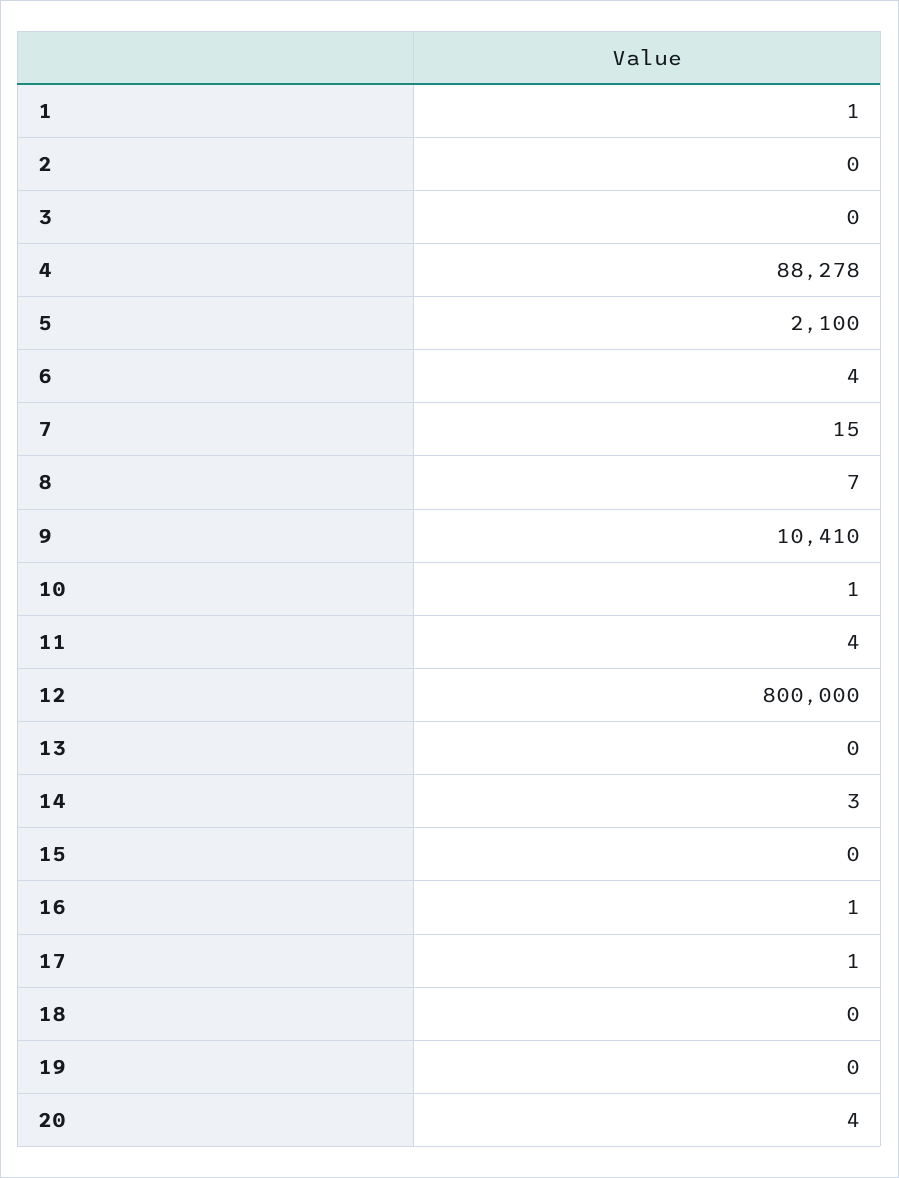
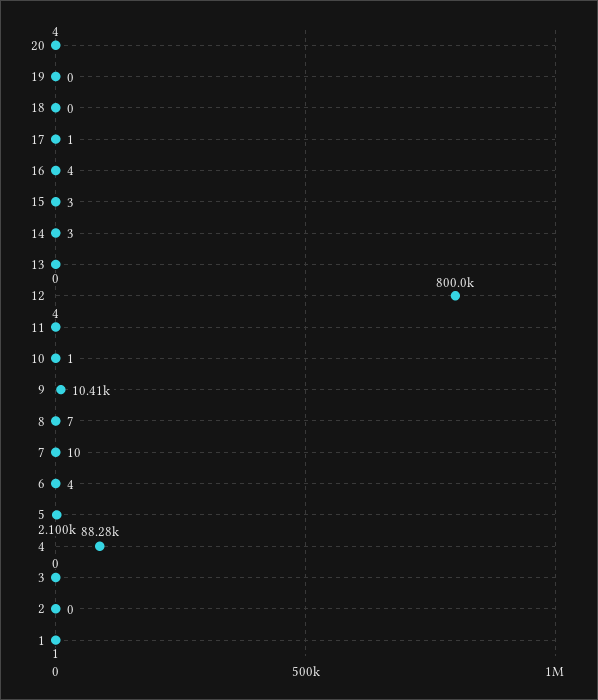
  {
    "1": 1,
    "2": 0,
    "3": 0,
    "4": 88278,
    "5": 2100,
    "6": 4,
-   "7": 15,
+   "7": 10,
    "8": 7,
    "9": 10410,
    "10": 1,
    "11": 4,
    "12": 800000,
    "13": 0,
    "14": 3,
-   "15": 0,
+   "15": 3,
-   "16": 1,
+   "16": 4,
    "17": 1,
    "18": 0,
    "19": 0,
    "20": 4
  }

